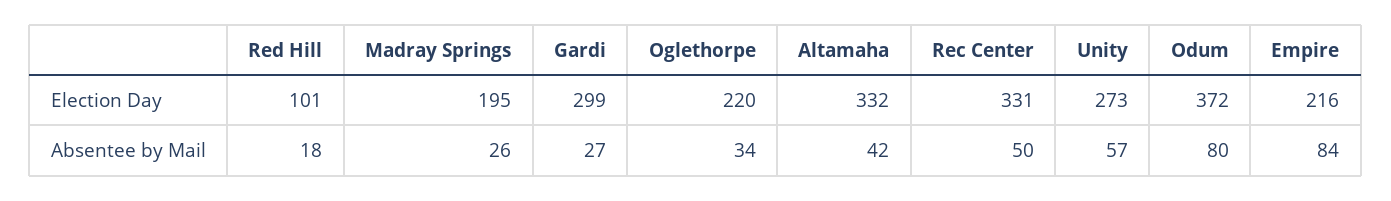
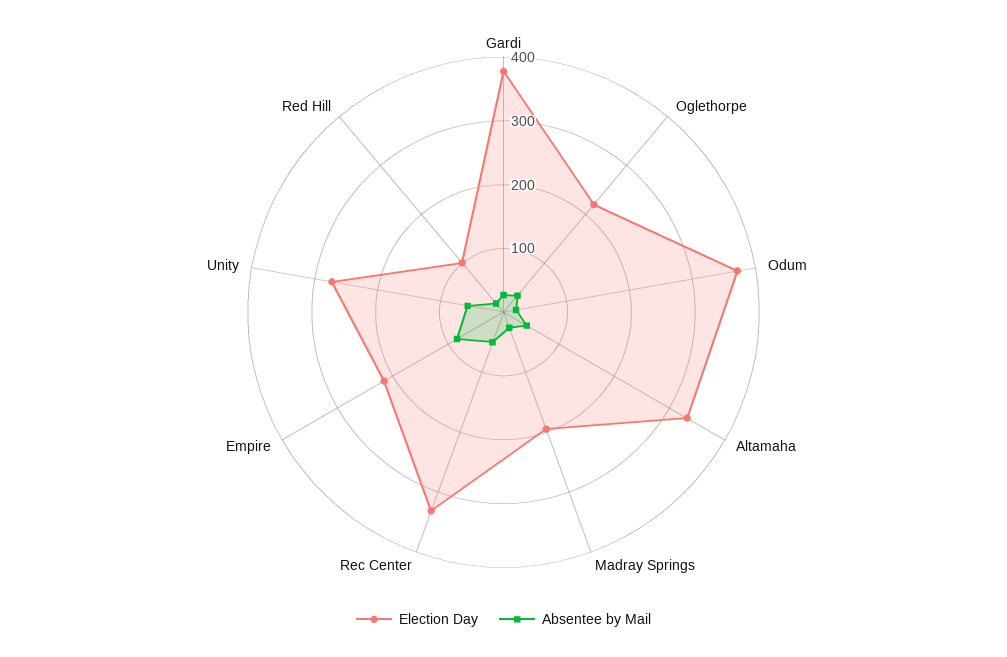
  {
    "Election Day": {
      "Red Hill": 101,
      "Madray Springs": 195,
-     "Gardi": 299,
+     "Gardi": 380,
      "Oglethorpe": 220,
      "Altamaha": 332,
      "Rec Center": 331,
      "Unity": 273,
      "Odum": 372,
      "Empire": 216
    },
    "Absentee by Mail": {
      "Red Hill": 18,
      "Madray Springs": 26,
      "Gardi": 27,
      "Oglethorpe": 34,
      "Altamaha": 42,
      "Rec Center": 50,
      "Unity": 57,
-     "Odum": 80,
+     "Odum": 20,
      "Empire": 84
    }
  }

